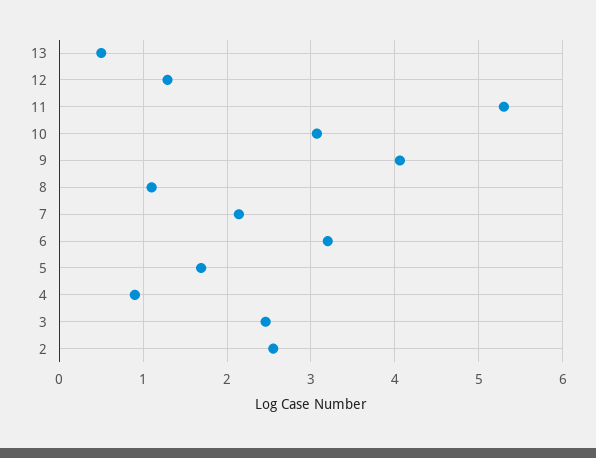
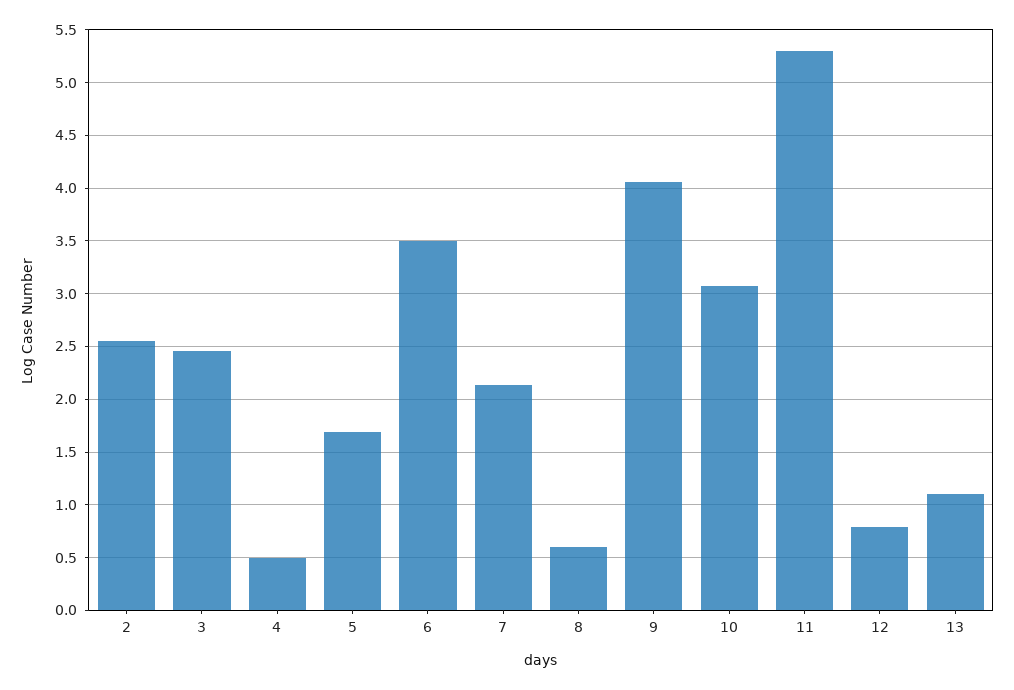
  {
-   "13": 0.5,
+   "13": 1.1,
-   "12": 1.3,
+   "12": 0.8,
    "11": 5.3,
    "10": 3.1,
    "9": 4.1,
-   "8": 1.1,
+   "8": 0.6,
    "7": 2.1,
-   "6": 3.2,
+   "6": 3.5,
    "5": 1.7,
-   "4": 0.9,
+   "4": 0.5,
    "3": 2.5,
    "2": 2.6
  }

